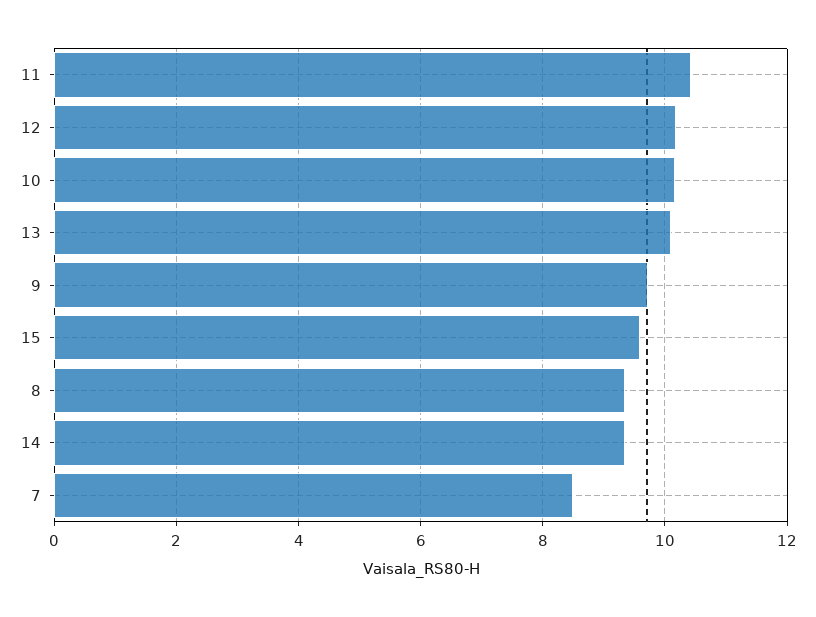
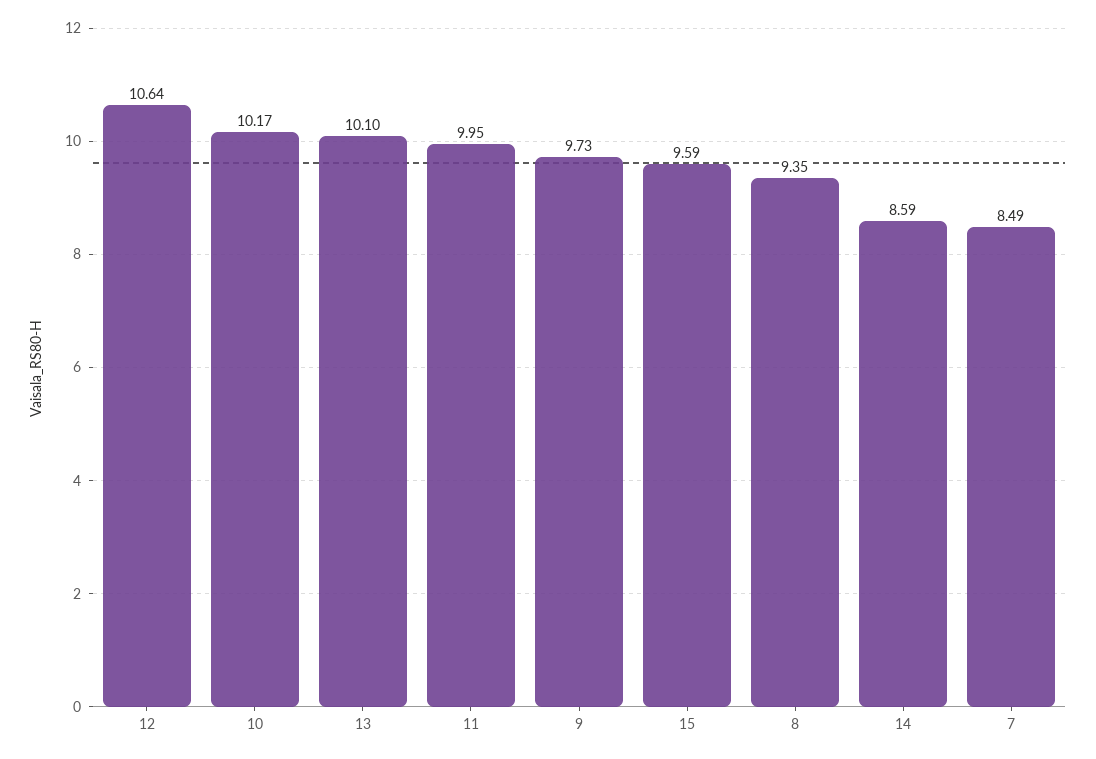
  {
-   "11": 10.4,
+   "11": 9.95,
-   "12": 10.2,
+   "12": 10.64,
    "10": 10.17,
    "13": 10.1,
    "9": 9.73,
    "15": 9.59,
    "8": 9.35,
-   "14": 9.4,
+   "14": 8.59,
    "7": 8.49
  }

